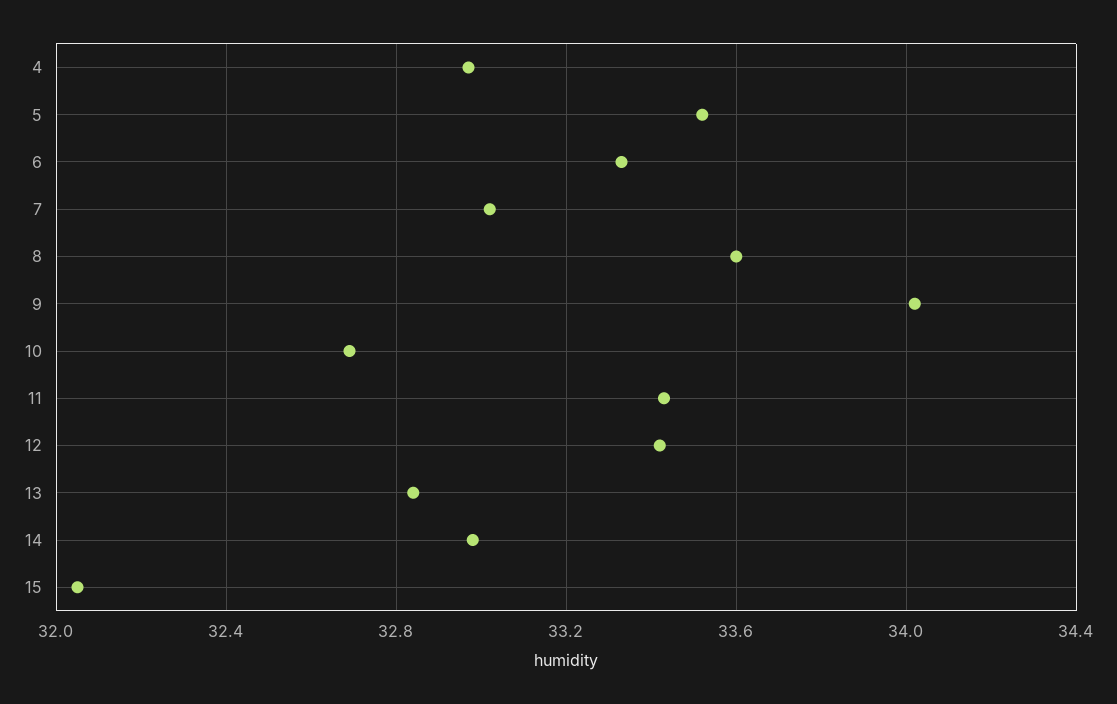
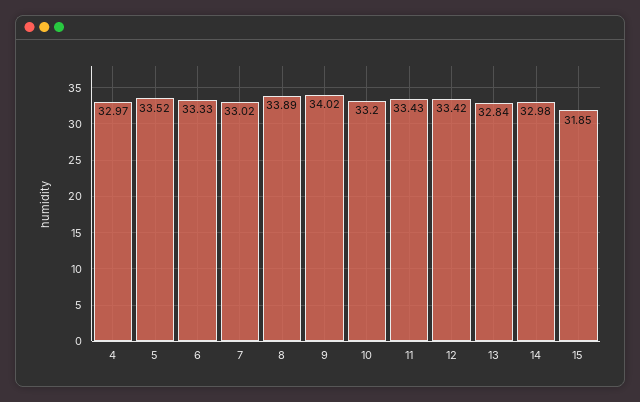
  {
    "4": 32.97,
    "5": 33.52,
    "6": 33.33,
    "7": 33.02,
-   "8": 33.6,
+   "8": 33.89,
    "9": 34.02,
-   "10": 32.7,
+   "10": 33.2,
    "11": 33.43,
    "12": 33.42,
    "13": 32.84,
    "14": 32.98,
-   "15": 32.05
+   "15": 31.85
  }

